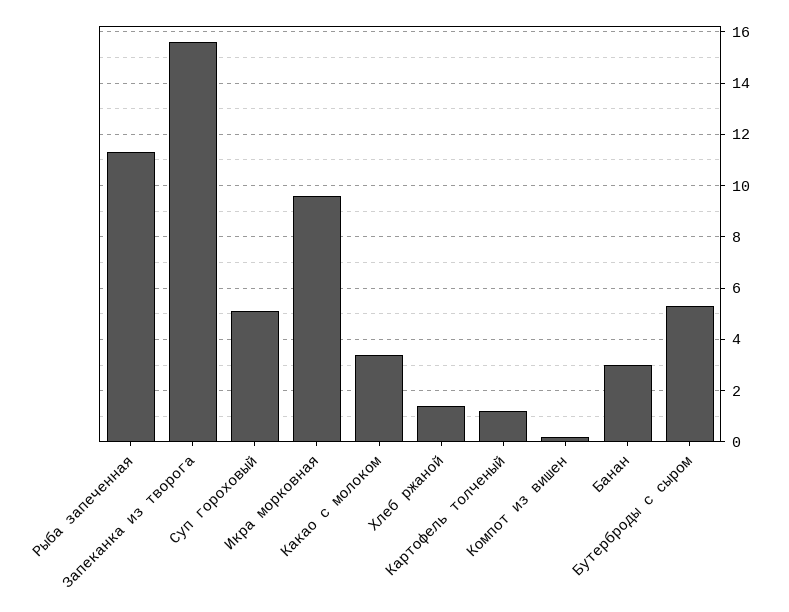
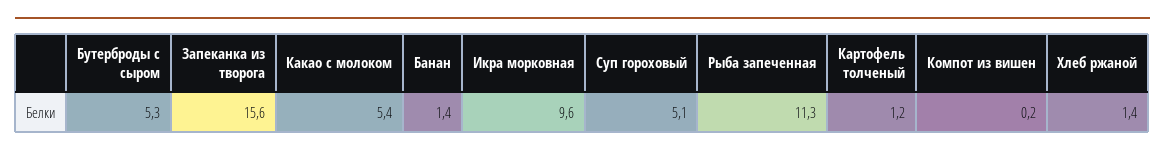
  {
    "Рыба запеченная": 11.3,
    "Запеканка из творога": 15.6,
    "Суп гороховый": 5.1,
    "Икра морковная": 9.6,
-   "Какао с молоком": 3.5,
+   "Какао с молоком": 5.4,
    "Хлеб ржаной": 1.4,
    "Картофель толченый": 1.2,
    "Компот из вишен": 0.2,
-   "Банан": 3,
+   "Банан": 1.4,
    "Бутерброды с сыром": 5.3
  }

